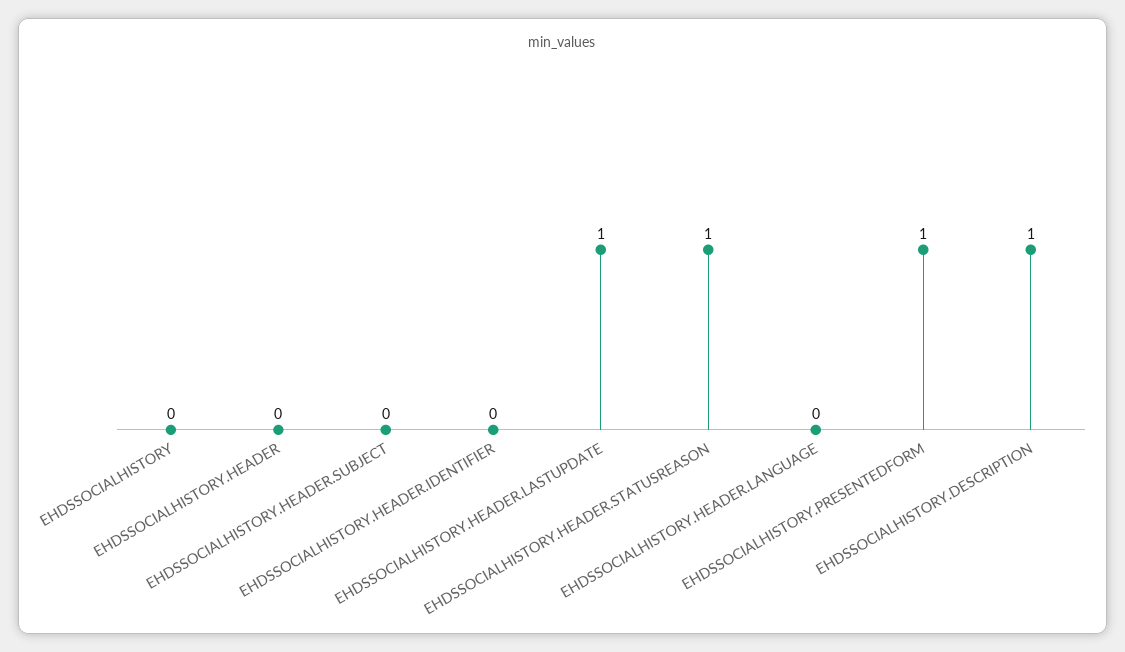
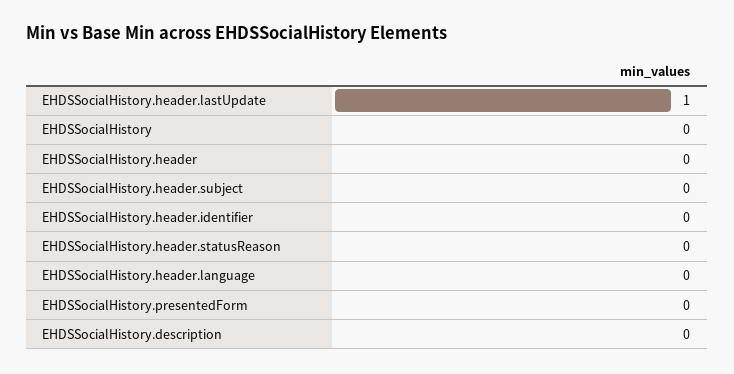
  {
    "EHDSSOCIALHISTORY": 0,
    "EHDSSOCIALHISTORY.HEADER": 0,
    "EHDSSOCIALHISTORY.HEADER.SUBJECT": 0,
    "EHDSSOCIALHISTORY.HEADER.IDENTIFIER": 0,
    "EHDSSOCIALHISTORY.HEADER.LASTUPDATE": 1,
-   "EHDSSOCIALHISTORY.HEADER.STATUSREASON": 1,
+   "EHDSSOCIALHISTORY.HEADER.STATUSREASON": 0,
    "EHDSSOCIALHISTORY.HEADER.LANGUAGE": 0,
-   "EHDSSOCIALHISTORY.PRESENTEDFORM": 1,
+   "EHDSSOCIALHISTORY.PRESENTEDFORM": 0,
-   "EHDSSOCIALHISTORY.DESCRIPTION": 1
+   "EHDSSOCIALHISTORY.DESCRIPTION": 0
  }

